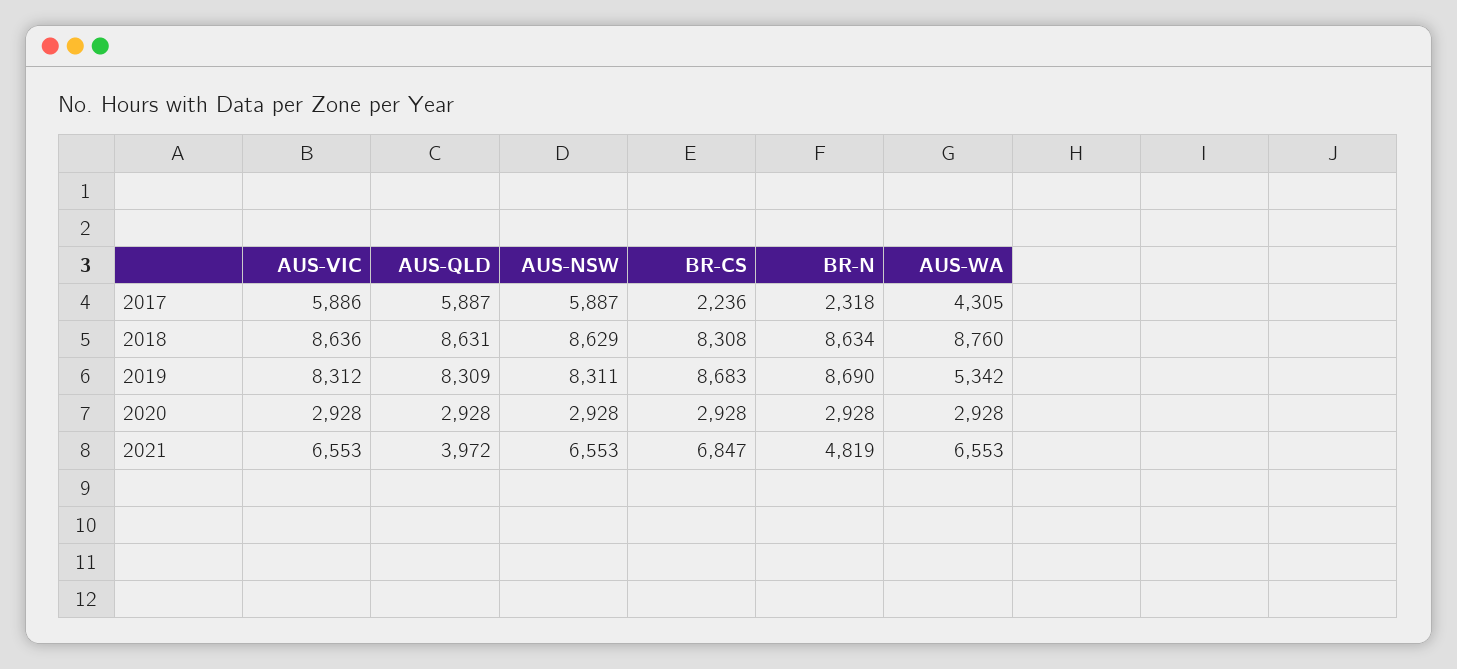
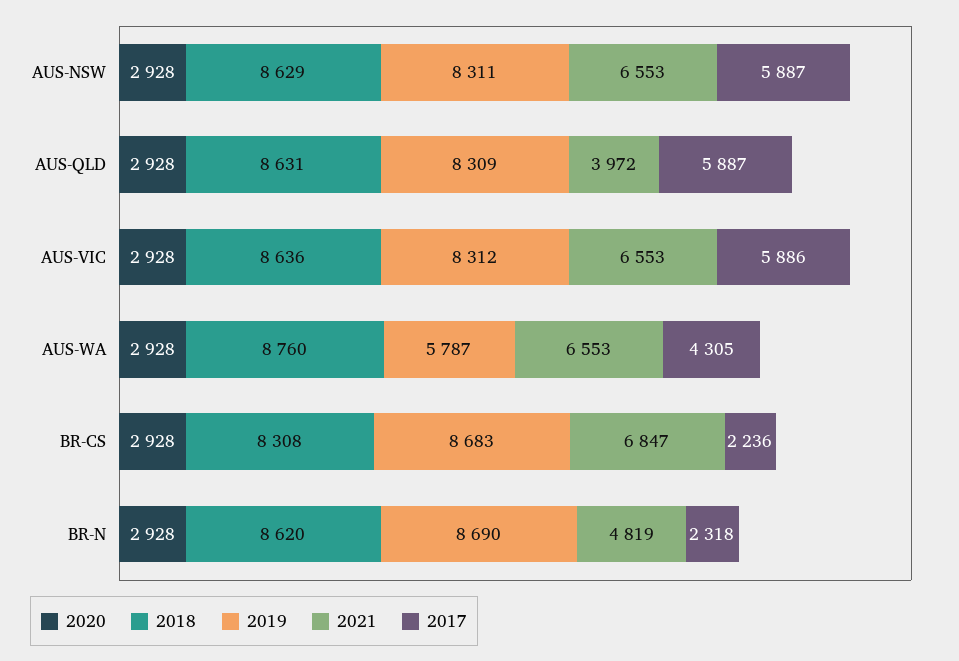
  {
    "2017": {
      "AUS-VIC": 5886,
      "AUS-QLD": 5887,
      "AUS-NSW": 5887,
      "BR-CS": 2236,
      "BR-N": 2318,
      "AUS-WA": 4305
    },
    "2018": {
      "AUS-VIC": 8636,
      "AUS-QLD": 8631,
      "AUS-NSW": 8629,
      "BR-CS": 8308,
-     "BR-N": 8634,
+     "BR-N": 8620,
      "AUS-WA": 8760
    },
    "2019": {
      "AUS-VIC": 8312,
      "AUS-QLD": 8309,
      "AUS-NSW": 8311,
      "BR-CS": 8683,
      "BR-N": 8690,
-     "AUS-WA": 5342
+     "AUS-WA": 5787
    },
    "2020": {
      "AUS-VIC": 2928,
      "AUS-QLD": 2928,
      "AUS-NSW": 2928,
      "BR-CS": 2928,
      "BR-N": 2928,
      "AUS-WA": 2928
    },
    "2021": {
      "AUS-VIC": 6553,
      "AUS-QLD": 3972,
      "AUS-NSW": 6553,
      "BR-CS": 6847,
      "BR-N": 4819,
      "AUS-WA": 6553
    }
  }

